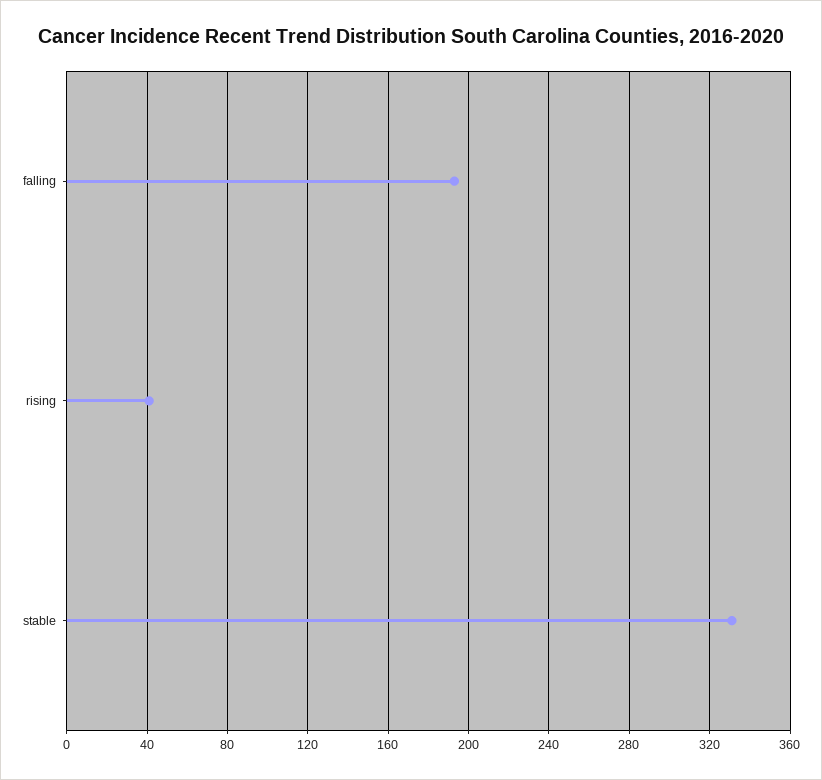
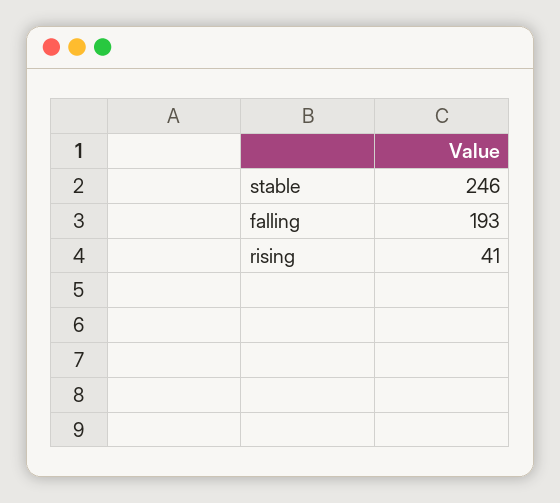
  {
    "falling": 193,
    "rising": 41,
-   "stable": 330
+   "stable": 246
  }

